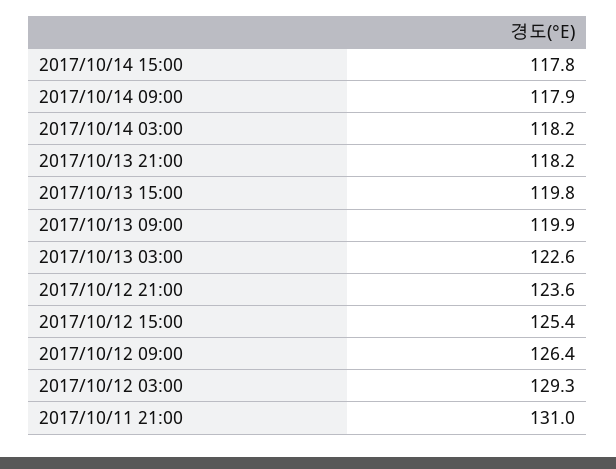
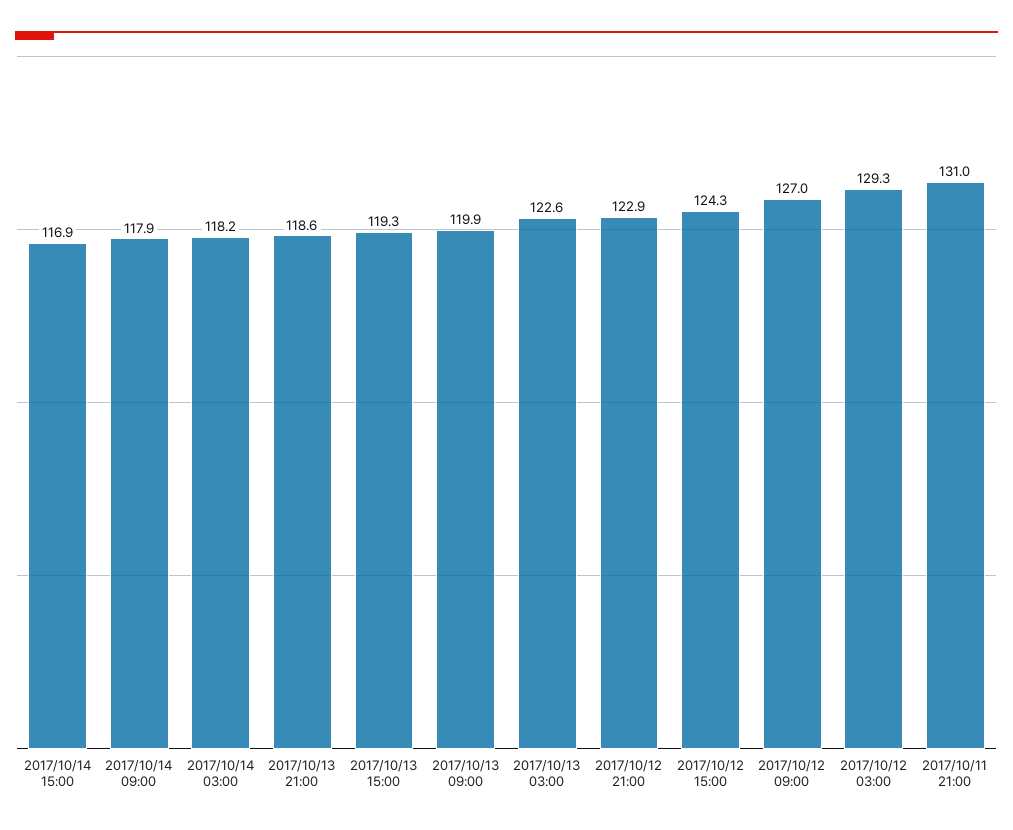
  {
-   "2017/10/14 15:00": 117.8,
+   "2017/10/14 15:00": 116.9,
    "2017/10/14 09:00": 117.9,
    "2017/10/14 03:00": 118.2,
-   "2017/10/13 21:00": 118.2,
+   "2017/10/13 21:00": 118.6,
-   "2017/10/13 15:00": 119.8,
+   "2017/10/13 15:00": 119.3,
    "2017/10/13 09:00": 119.9,
    "2017/10/13 03:00": 122.6,
-   "2017/10/12 21:00": 123.6,
+   "2017/10/12 21:00": 122.9,
-   "2017/10/12 15:00": 125.4,
+   "2017/10/12 15:00": 124.3,
-   "2017/10/12 09:00": 126.4,
+   "2017/10/12 09:00": 127,
    "2017/10/12 03:00": 129.3,
    "2017/10/11 21:00": 131
  }

